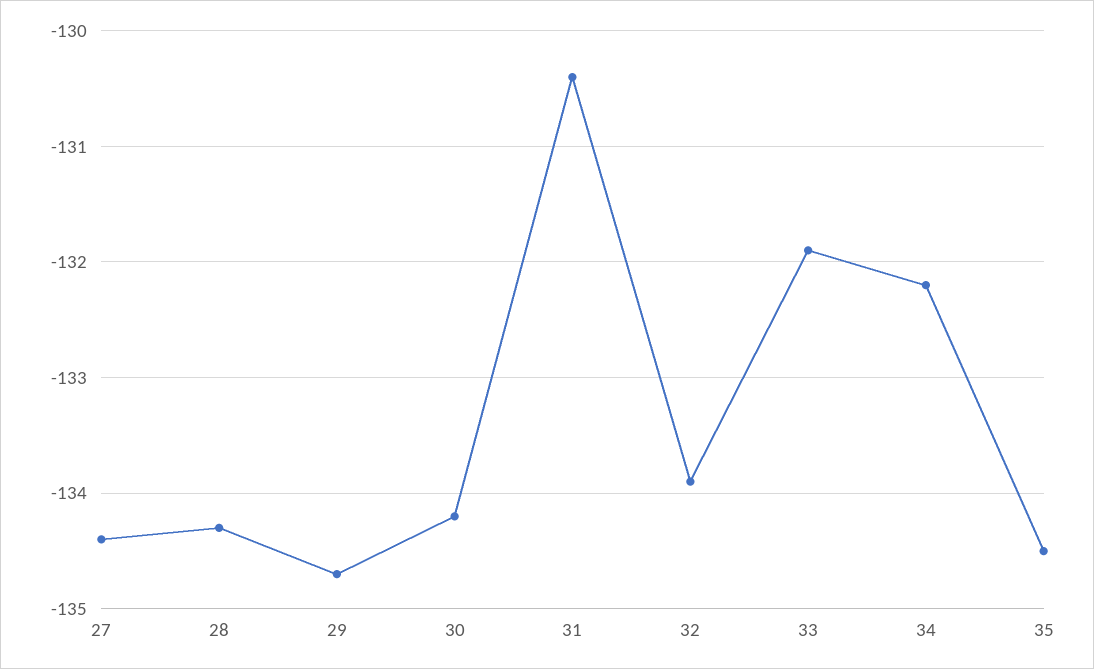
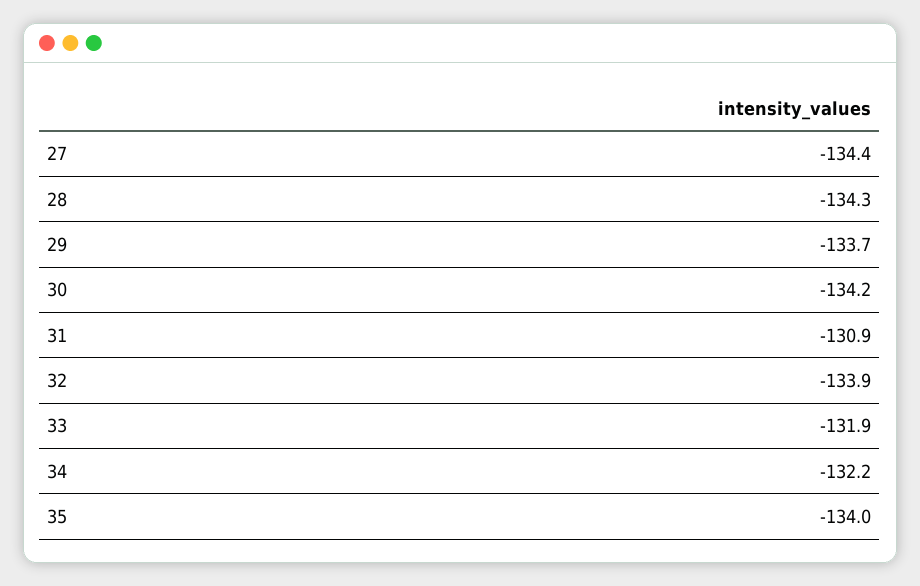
  {
    "27": -134.4,
    "28": -134.3,
-   "29": -134.7,
+   "29": -133.7,
    "30": -134.2,
-   "31": -130.4,
+   "31": -130.9,
    "32": -133.9,
    "33": -131.9,
    "34": -132.2,
-   "35": -134.5
+   "35": -134
  }

